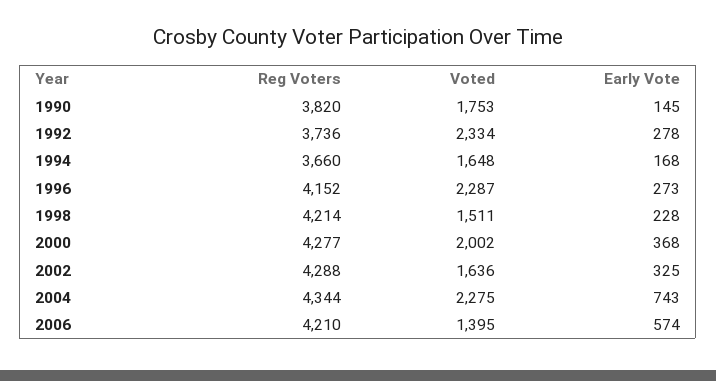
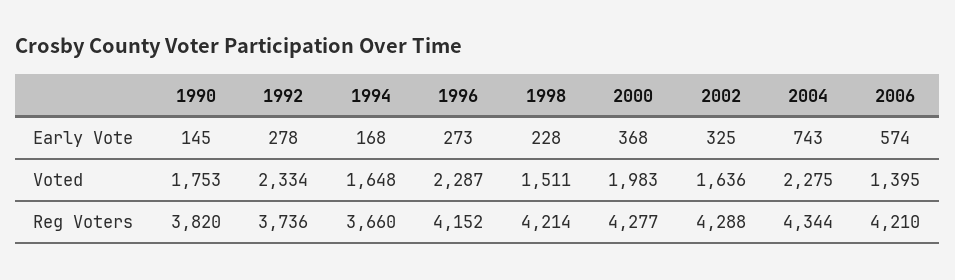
  {
    "Reg Voters": {
      "1990": 3820,
      "1992": 3736,
      "1994": 3660,
      "1996": 4152,
      "1998": 4214,
      "2000": 4277,
      "2002": 4288,
      "2004": 4344,
      "2006": 4210
    },
    "Voted": {
      "1990": 1753,
      "1992": 2334,
      "1994": 1648,
      "1996": 2287,
      "1998": 1511,
-     "2000": 2002,
+     "2000": 1983,
      "2002": 1636,
      "2004": 2275,
      "2006": 1395
    },
    "Early Vote": {
      "1990": 145,
      "1992": 278,
      "1994": 168,
      "1996": 273,
      "1998": 228,
      "2000": 368,
      "2002": 325,
      "2004": 743,
      "2006": 574
    }
  }

